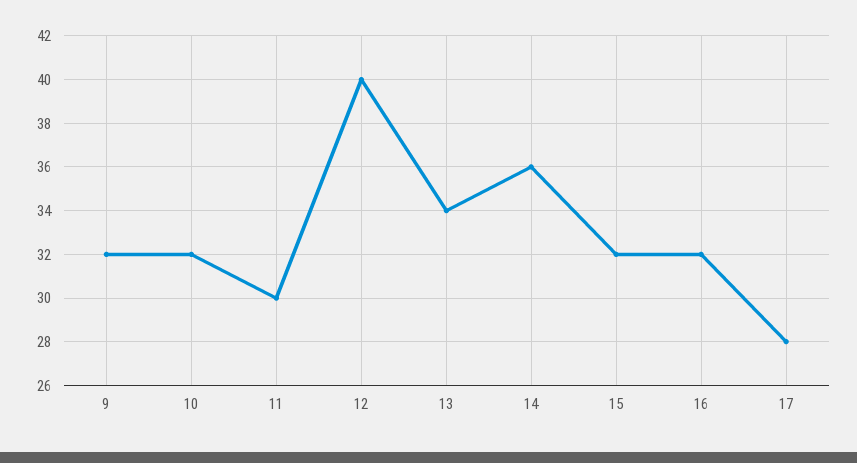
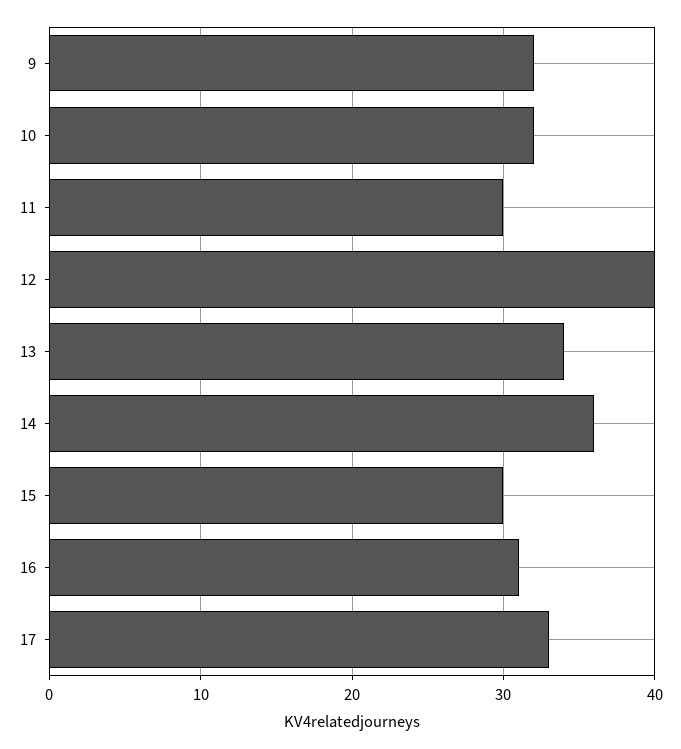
  {
    "9": 32,
    "10": 32,
    "11": 30,
    "12": 40,
    "13": 34,
    "14": 36,
-   "15": 32,
+   "15": 30,
-   "16": 32,
+   "16": 31,
-   "17": 28
+   "17": 33
  }

